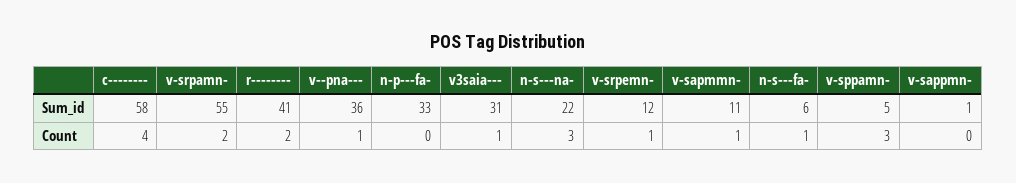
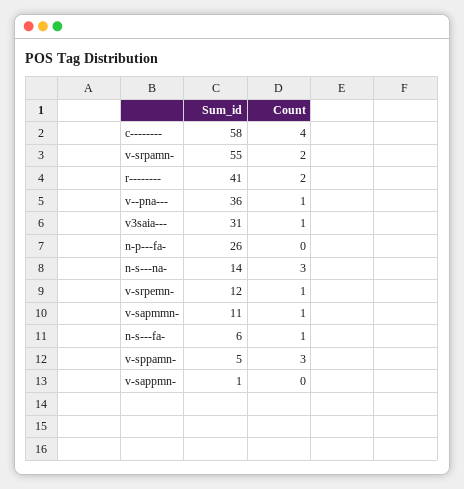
  {
    "c--------": {
      "Sum_id": 58,
      "Count": 4
    },
    "v-srpamn-": {
      "Sum_id": 55,
      "Count": 2
    },
    "r--------": {
      "Sum_id": 41,
      "Count": 2
    },
    "v--pna---": {
      "Sum_id": 36,
      "Count": 1
    },
    "n-p---fa-": {
-     "Sum_id": 33,
+     "Sum_id": 26,
      "Count": 0
    },
    "v3saia---": {
      "Sum_id": 31,
      "Count": 1
    },
    "n-s---na-": {
-     "Sum_id": 22,
+     "Sum_id": 14,
      "Count": 3
    },
    "v-srpemn-": {
      "Sum_id": 12,
      "Count": 1
    },
    "v-sapmmn-": {
      "Sum_id": 11,
      "Count": 1
    },
    "n-s---fa-": {
      "Sum_id": 6,
      "Count": 1
    },
    "v-sppamn-": {
      "Sum_id": 5,
      "Count": 3
    },
    "v-sappmn-": {
      "Sum_id": 1,
      "Count": 0
    }
  }

